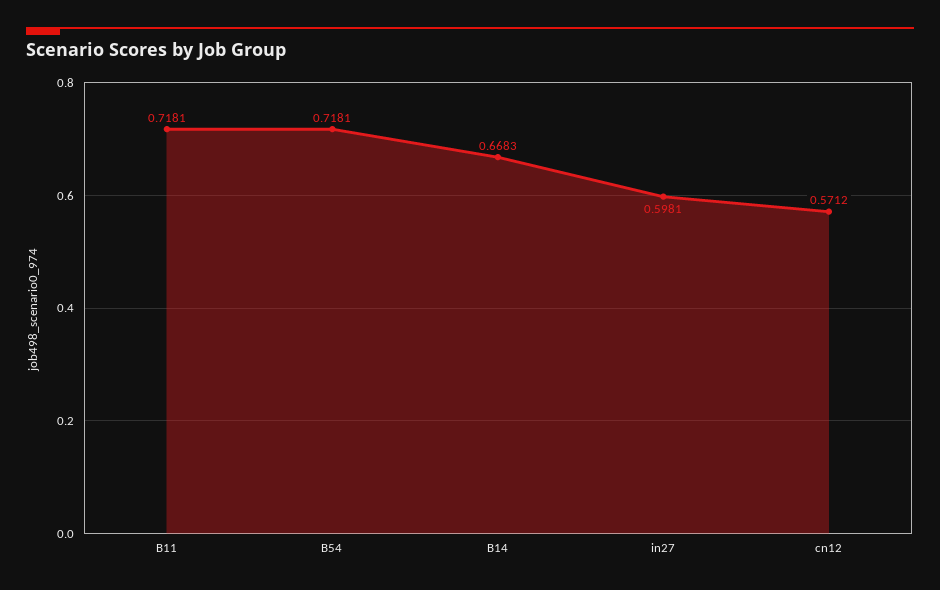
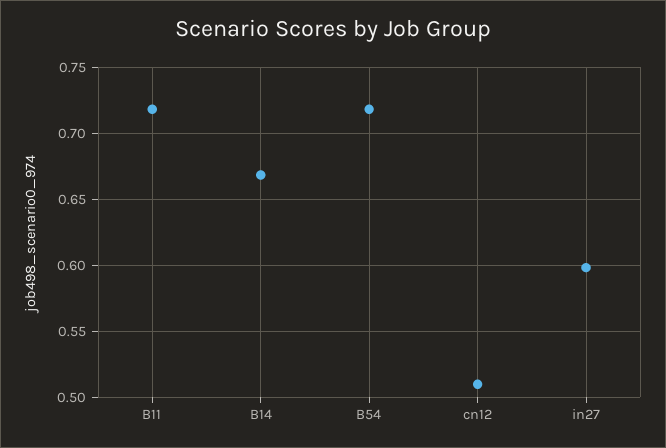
  {
    "B11": 0.7181,
    "B54": 0.7181,
    "B14": 0.6683,
    "in27": 0.5981,
-   "cn12": 0.5712
+   "cn12": 0.51
  }

